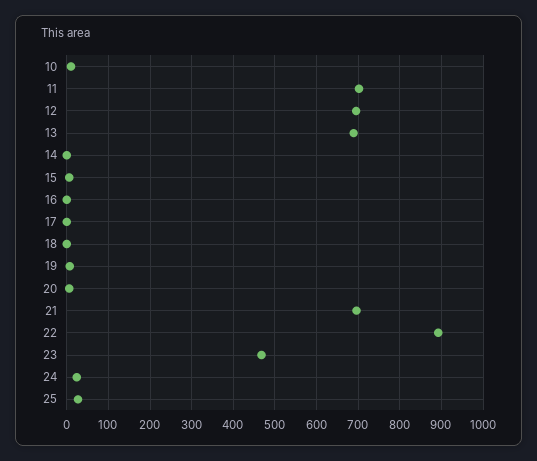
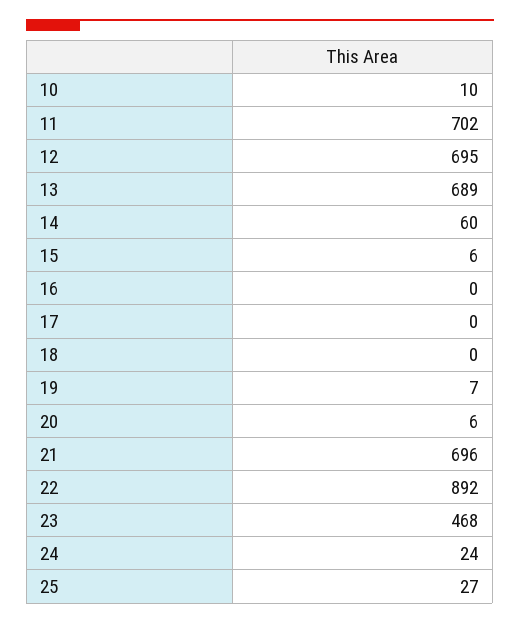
  {
    "10": 10,
    "11": 702,
    "12": 695,
    "13": 689,
-   "14": 0,
+   "14": 60,
    "15": 6,
    "16": 0,
    "17": 0,
    "18": 0,
    "19": 7,
    "20": 6,
    "21": 696,
    "22": 892,
    "23": 468,
    "24": 24,
    "25": 27
  }

